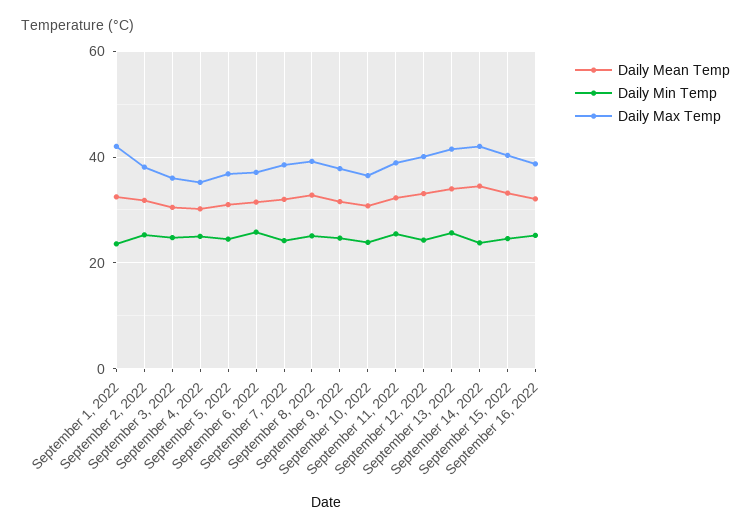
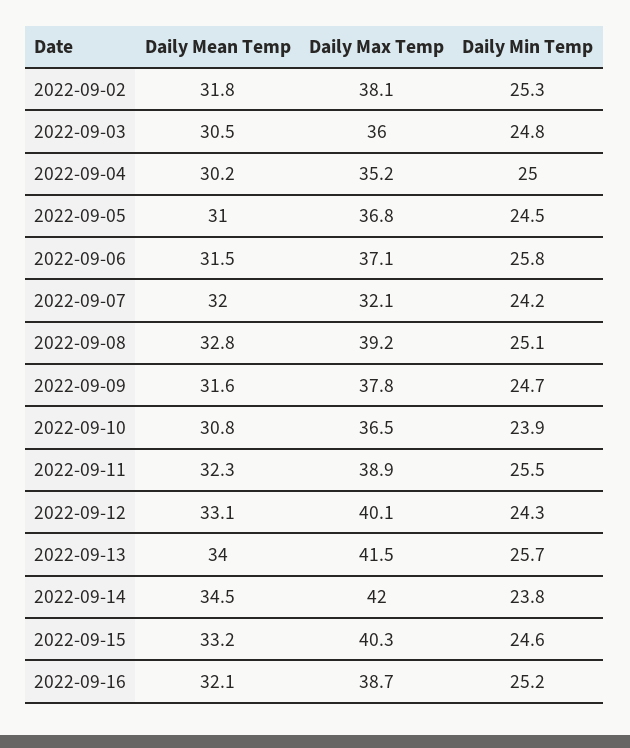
  {
    "Daily Mean Temp": {
-     "September 1, 2022": 32,
      "September 2, 2022": 31.8,
      "September 3, 2022": 30.5,
      "September 4, 2022": 30.2,
      "September 5, 2022": 31,
      "September 6, 2022": 31.5,
      "September 7, 2022": 32,
      "September 8, 2022": 32.8,
      "September 9, 2022": 31.6,
      "September 10, 2022": 30.8,
      "September 11, 2022": 32.3,
      "September 12, 2022": 33.1,
      "September 13, 2022": 34,
      "September 14, 2022": 34.5,
      "September 15, 2022": 33.2,
      "September 16, 2022": 32.1
    },
    "Daily Min Temp": {
-     "September 1, 2022": 24,
      "September 2, 2022": 25.3,
      "September 3, 2022": 24.8,
      "September 4, 2022": 25,
      "September 5, 2022": 24.5,
      "September 6, 2022": 25.8,
      "September 7, 2022": 24.2,
      "September 8, 2022": 25.1,
      "September 9, 2022": 24.7,
      "September 10, 2022": 23.9,
      "September 11, 2022": 25.5,
      "September 12, 2022": 24.3,
      "September 13, 2022": 25.7,
      "September 14, 2022": 23.8,
      "September 15, 2022": 24.6,
      "September 16, 2022": 25.2
    },
    "Daily Max Temp": {
-     "September 1, 2022": 42,
      "September 2, 2022": 38.1,
      "September 3, 2022": 36,
      "September 4, 2022": 35.2,
      "September 5, 2022": 36.8,
      "September 6, 2022": 37.1,
-     "September 7, 2022": 38,
+     "September 7, 2022": 32.1,
      "September 8, 2022": 39.2,
      "September 9, 2022": 37.8,
      "September 10, 2022": 36.5,
      "September 11, 2022": 38.9,
      "September 12, 2022": 40.1,
      "September 13, 2022": 41.5,
      "September 14, 2022": 42,
      "September 15, 2022": 40.3,
      "September 16, 2022": 38.7
    }
  }

